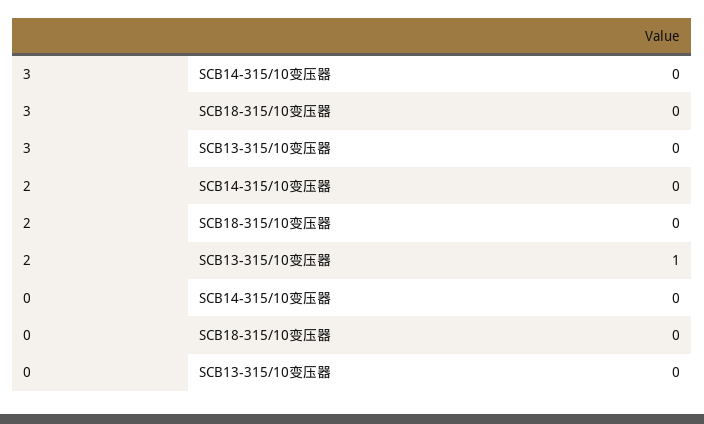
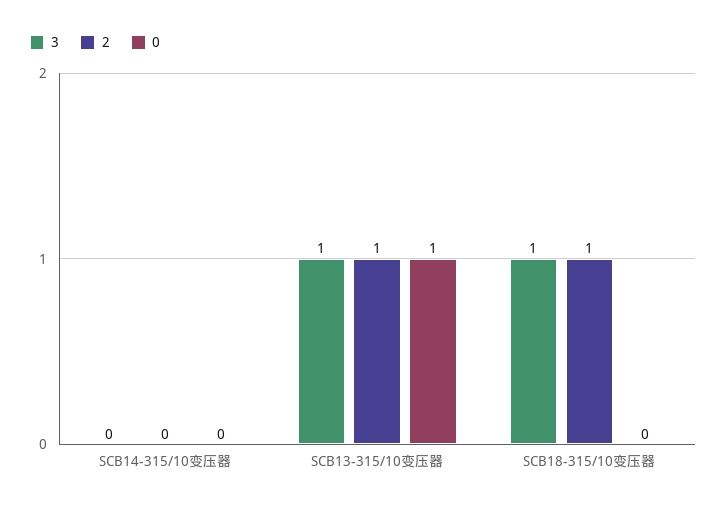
  {
    "3": {
      "SCB14-315/10变压器": 0,
-     "SCB18-315/10变压器": 0,
+     "SCB18-315/10变压器": 1,
-     "SCB13-315/10变压器": 0
+     "SCB13-315/10变压器": 1
    },
    "2": {
      "SCB14-315/10变压器": 0,
-     "SCB18-315/10变压器": 0,
+     "SCB18-315/10变压器": 1,
      "SCB13-315/10变压器": 1
    },
    "0": {
      "SCB14-315/10变压器": 0,
      "SCB18-315/10变压器": 0,
-     "SCB13-315/10变压器": 0
+     "SCB13-315/10变压器": 1
    }
  }

